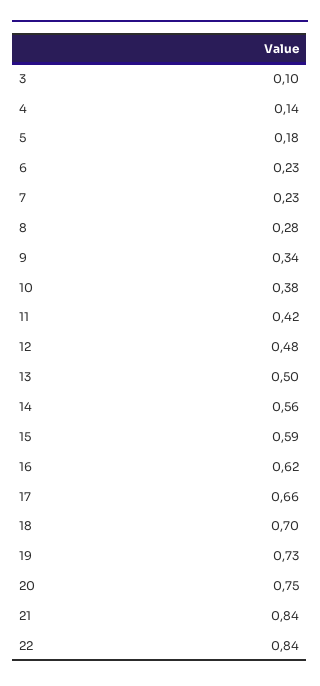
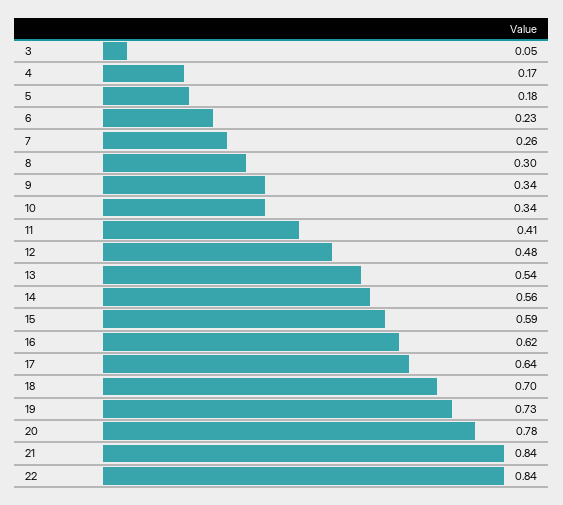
  {
-   "3": 0.1,
+   "3": 0.05,
-   "4": 0.14,
+   "4": 0.17,
    "5": 0.18,
    "6": 0.23,
-   "7": 0.23,
+   "7": 0.26,
-   "8": 0.28,
+   "8": 0.3,
    "9": 0.34,
-   "10": 0.38,
+   "10": 0.34,
-   "11": 0.42,
+   "11": 0.41,
    "12": 0.48,
-   "13": 0.5,
+   "13": 0.54,
    "14": 0.56,
    "15": 0.59,
    "16": 0.62,
-   "17": 0.66,
+   "17": 0.64,
    "18": 0.7,
    "19": 0.73,
-   "20": 0.75,
+   "20": 0.78,
    "21": 0.84,
    "22": 0.84
  }

